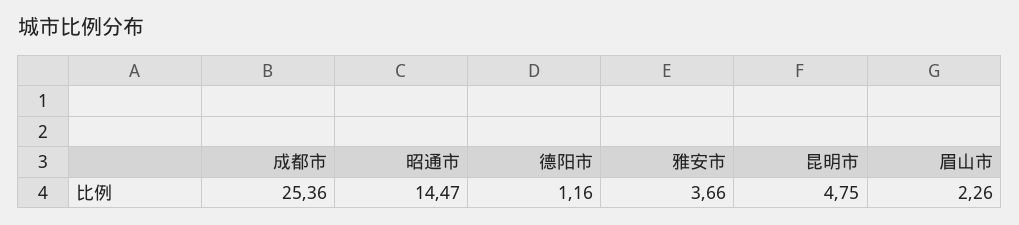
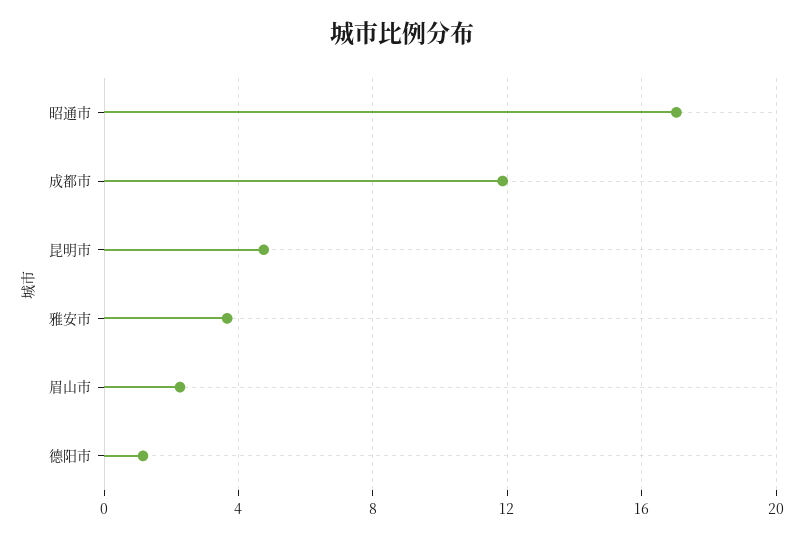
  {
-   "成都市": 25.36,
+   "成都市": 12,
-   "昭通市": 14.47,
+   "昭通市": 17,
    "德阳市": 1.16,
    "雅安市": 3.66,
    "昆明市": 4.75,
    "眉山市": 2.26
  }

